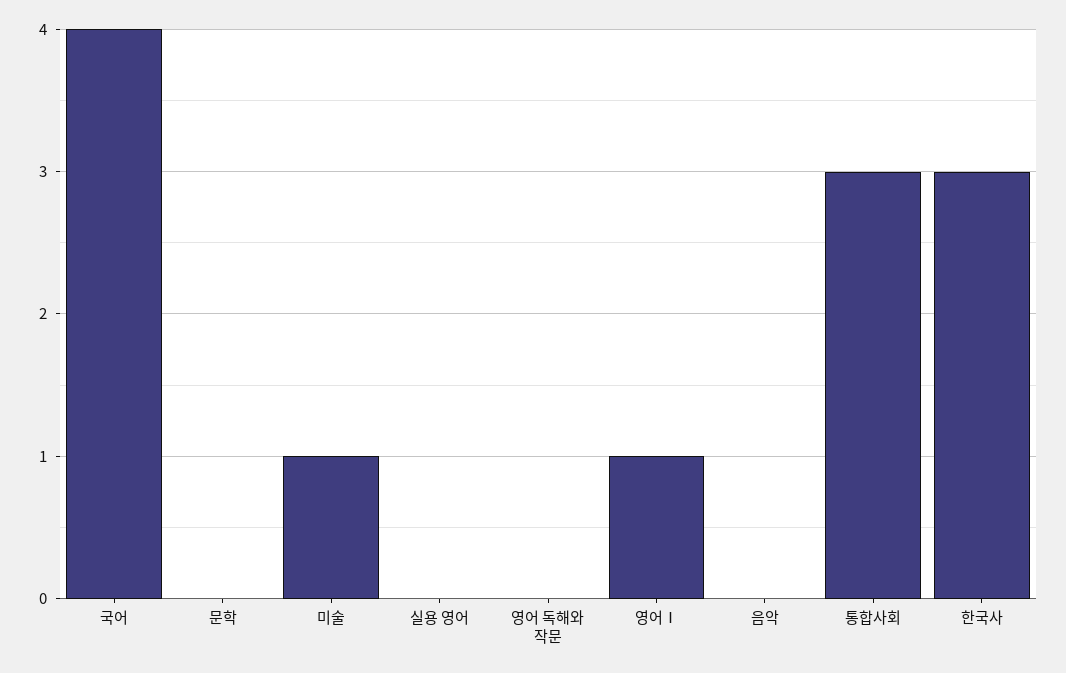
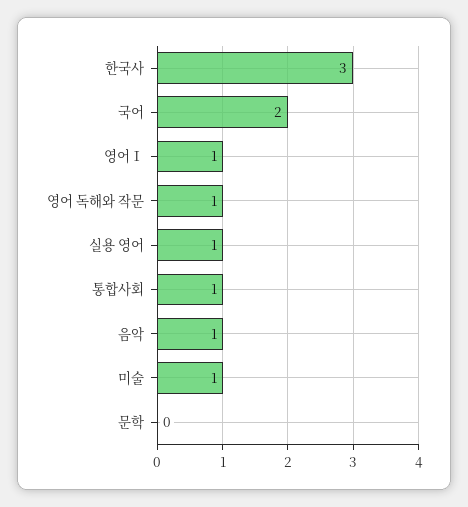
  {
-   "국어": 4,
+   "국어": 2,
    "문학": 0,
    "미술": 1,
-   "실용 영어": 0,
+   "실용 영어": 1,
-   "영어 독해와 작문": 0,
+   "영어 독해와 작문": 1,
    "영어Ⅰ": 1,
-   "음악": 0,
+   "음악": 1,
-   "통합사회": 3,
+   "통합사회": 1,
    "한국사": 3
  }

